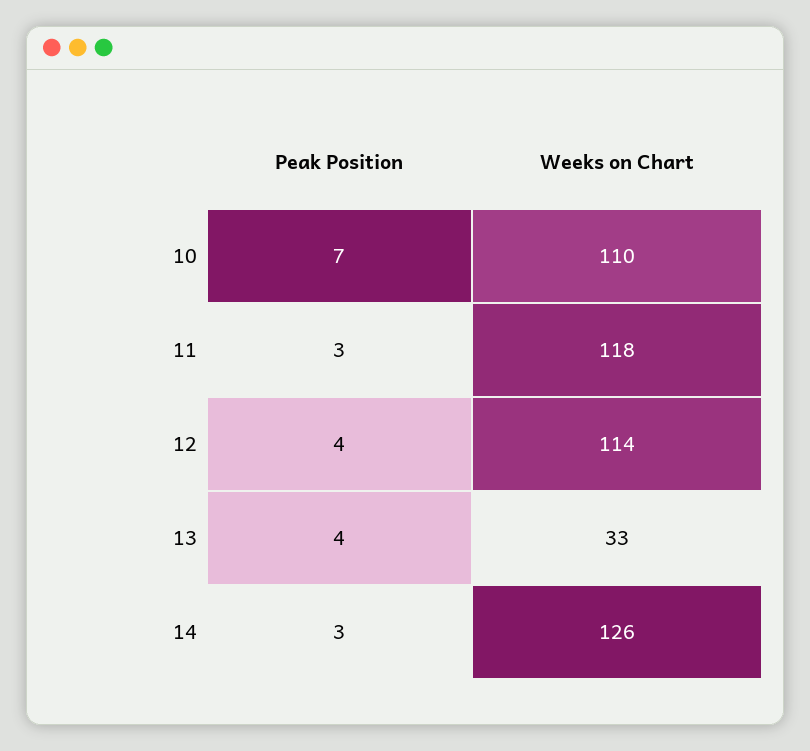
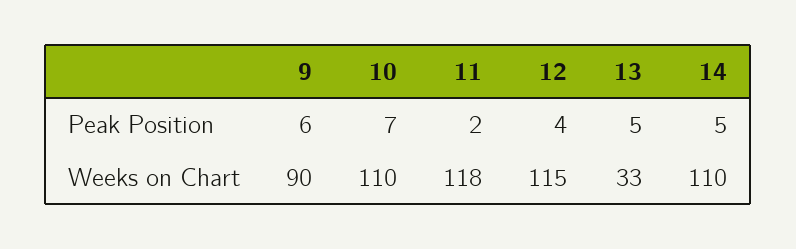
  {
    "Peak Position": {
      "10": 7,
-     "11": 3,
+     "11": 2,
      "12": 4,
-     "13": 4,
+     "13": 5,
-     "14": 3
+     "14": 5,
+     "9": 6
    },
    "Weeks on Chart": {
      "10": 110,
      "11": 118,
-     "12": 114,
+     "12": 115,
      "13": 33,
-     "14": 126
+     "14": 110,
+     "9": 90
    }
  }

